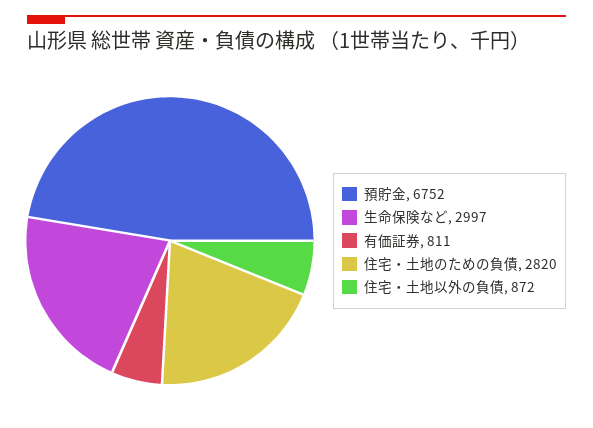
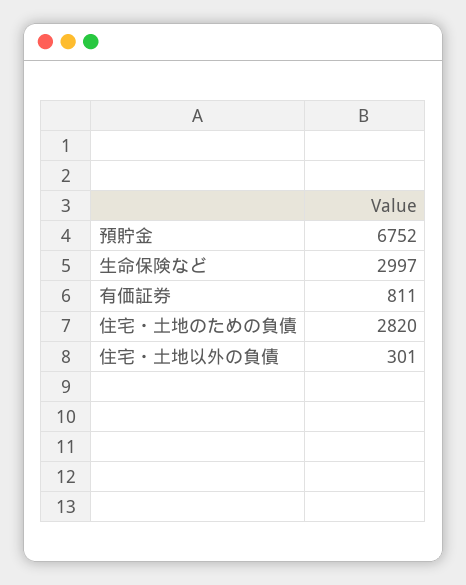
  {
    "預貯金": 6752,
    "生命保険など": 2997,
    "有価証券": 811,
    "住宅・土地のための負債": 2820,
-   "住宅・土地以外の負債": 872
+   "住宅・土地以外の負債": 301
  }

